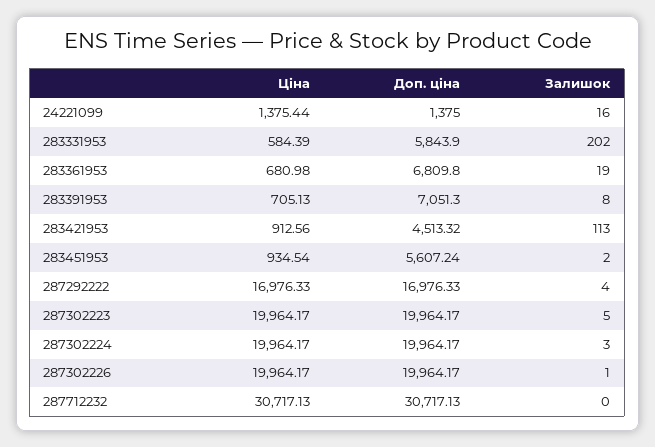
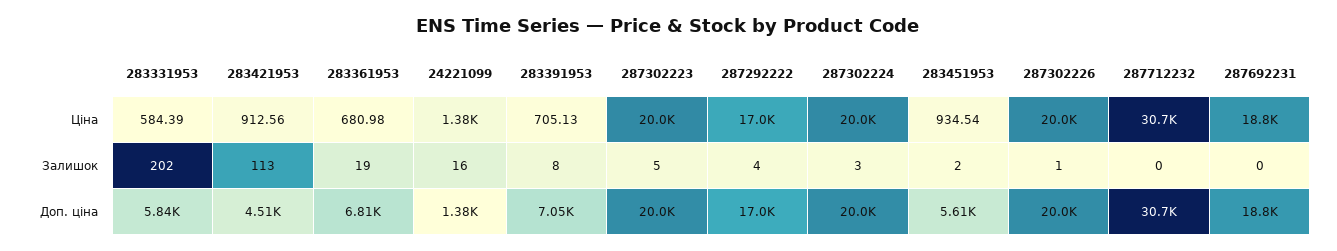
  {
    "Ціна": {
      "24221099": 1375.44,
      "283331953": 584.39,
      "283361953": 680.98,
      "283391953": 705.13,
      "283421953": 912.56,
      "283451953": 934.54,
      "287292222": 16976.33,
      "287302223": 19964.17,
      "287302224": 19964.17,
      "287302226": 19964.17,
-     "287712232": 30717.13
+     "287712232": 30717.13,
+     "287692231": 18800
    },
    "Доп. ціна": {
      "24221099": 1375,
      "283331953": 5843.9,
      "283361953": 6809.8,
      "283391953": 7051.3,
      "283421953": 4513.32,
      "283451953": 5607.24,
      "287292222": 16976.33,
      "287302223": 19964.17,
      "287302224": 19964.17,
      "287302226": 19964.17,
-     "287712232": 30717.13
+     "287712232": 30717.13,
+     "287692231": 18800
    },
    "Залишок": {
      "24221099": 16,
      "283331953": 202,
      "283361953": 19,
      "283391953": 8,
      "283421953": 113,
      "283451953": 2,
      "287292222": 4,
      "287302223": 5,
      "287302224": 3,
      "287302226": 1,
-     "287712232": 0
+     "287712232": 0,
+     "287692231": 0
    }
  }

